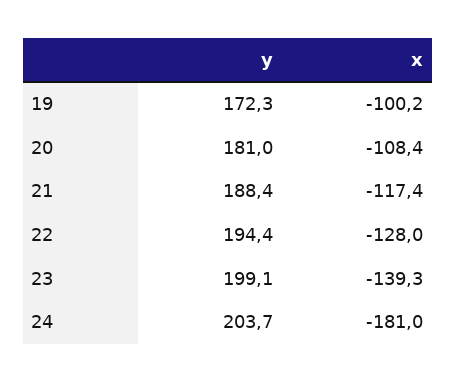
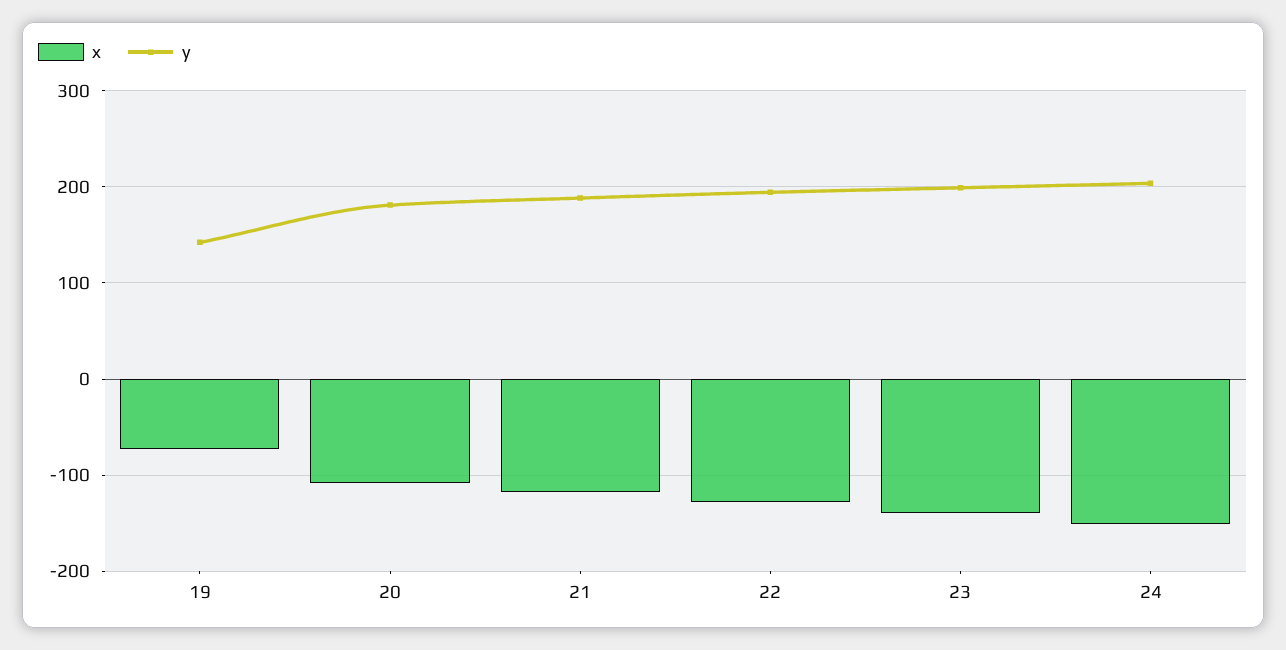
  {
    "y": {
-     "19": 172.3,
+     "19": 140,
      "20": 181,
      "21": 188.4,
      "22": 194.4,
      "23": 199.1,
      "24": 203.7
    },
    "x": {
-     "19": -100.2,
+     "19": -70,
      "20": -108.4,
      "21": -117.4,
      "22": -128,
      "23": -139.3,
-     "24": -181
+     "24": -150
    }
  }

